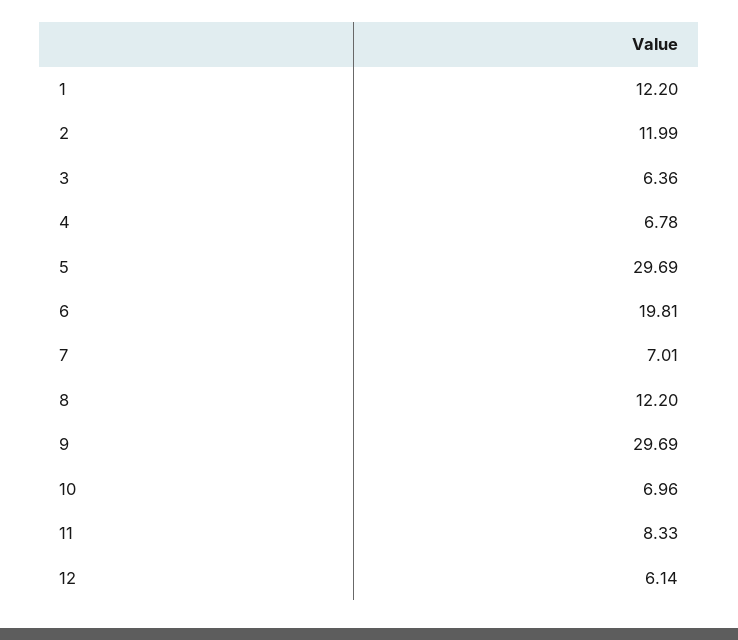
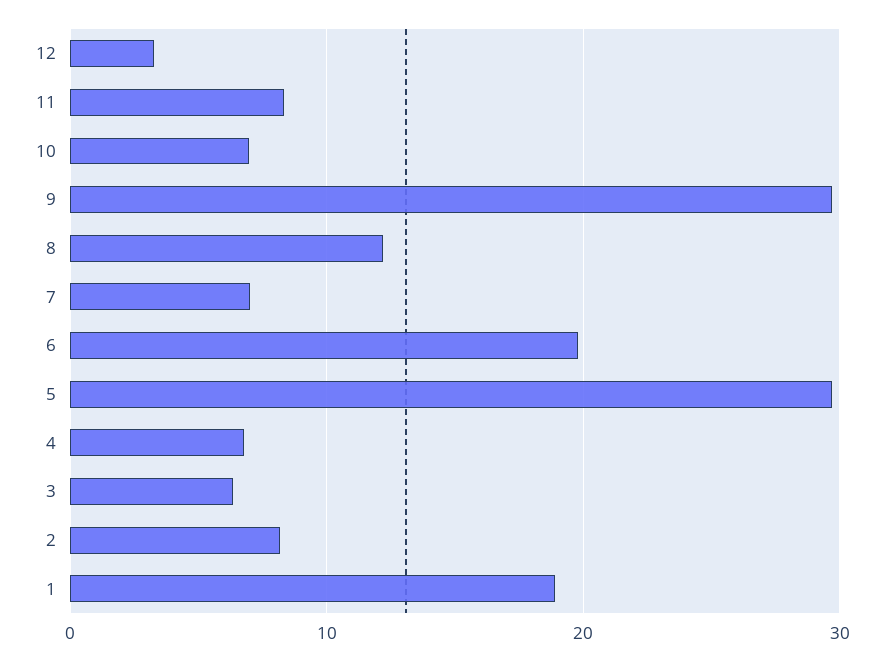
  {
-   "1": 12.2,
+   "1": 19,
-   "2": 11.99,
+   "2": 8,
    "3": 6.36,
    "4": 6.78,
    "5": 29.69,
    "6": 19.81,
    "7": 7.01,
    "8": 12.2,
    "9": 29.69,
    "10": 6.96,
    "11": 8.33,
-   "12": 6.14
+   "12": 3
  }

